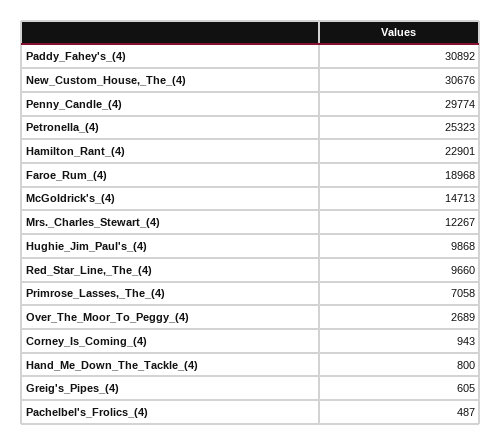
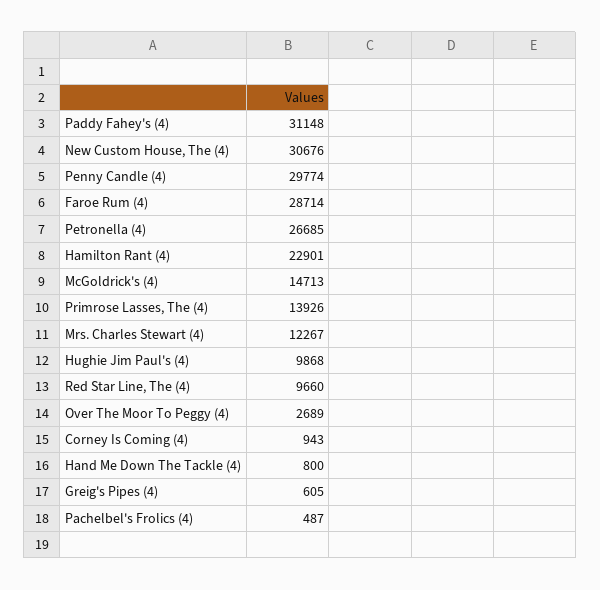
  {
-   "Paddy_Fahey's_(4)": 30892,
+   "Paddy_Fahey's_(4)": 31148,
    "New_Custom_House,_The_(4)": 30676,
    "Penny_Candle_(4)": 29774,
-   "Petronella_(4)": 25323,
+   "Petronella_(4)": 26685,
    "Hamilton_Rant_(4)": 22901,
-   "Faroe_Rum_(4)": 18968,
+   "Faroe_Rum_(4)": 28714,
    "McGoldrick's_(4)": 14713,
    "Mrs._Charles_Stewart_(4)": 12267,
    "Hughie_Jim_Paul's_(4)": 9868,
    "Red_Star_Line,_The_(4)": 9660,
-   "Primrose_Lasses,_The_(4)": 7058,
+   "Primrose_Lasses,_The_(4)": 13926,
    "Over_The_Moor_To_Peggy_(4)": 2689,
    "Corney_Is_Coming_(4)": 943,
    "Hand_Me_Down_The_Tackle_(4)": 800,
    "Greig's_Pipes_(4)": 605,
    "Pachelbel's_Frolics_(4)": 487
  }

